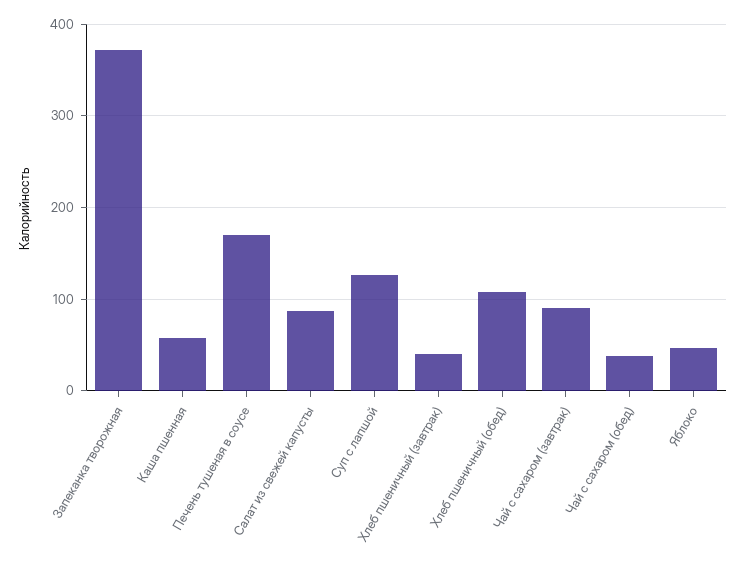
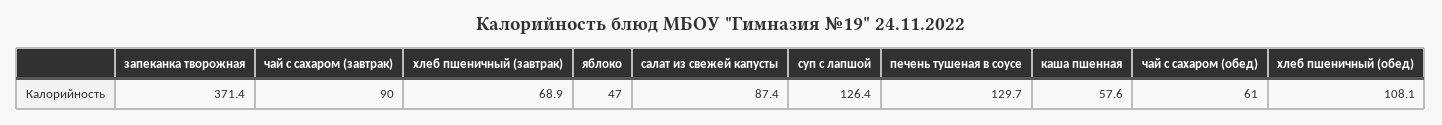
  {
    "Запеканка творожная": 371.4,
    "Каша пшенная": 57.6,
-   "Печень тушеная в соусе": 170,
+   "Печень тушеная в соусе": 129.7,
    "Салат из свежей капусты": 87.4,
    "Суп с лапшой": 126.4,
-   "Хлеб пшеничный (завтрак)": 40,
+   "Хлеб пшеничный (завтрак)": 68.9,
    "Хлеб пшеничный (обед)": 108.1,
    "Чай с сахаром (завтрак)": 90,
-   "Чай с сахаром (обед)": 40,
+   "Чай с сахаром (обед)": 61,
    "Яблоко": 47
  }

